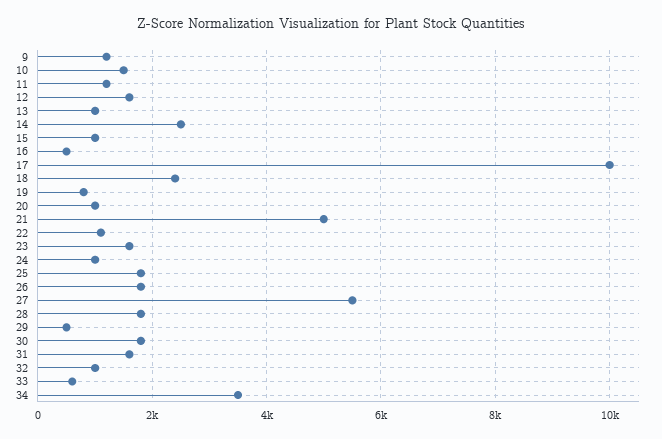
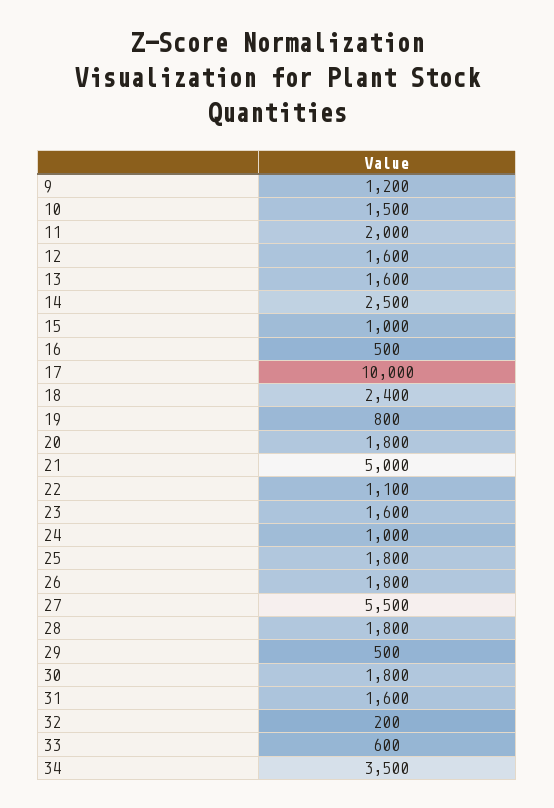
  {
    "9": 1200,
    "10": 1500,
-   "11": 1200,
+   "11": 2000,
    "12": 1600,
-   "13": 1000,
+   "13": 1600,
    "14": 2500,
    "15": 1000,
    "16": 500,
    "17": 10000,
    "18": 2400,
    "19": 800,
-   "20": 1000,
+   "20": 1800,
    "21": 5000,
    "22": 1100,
    "23": 1600,
    "24": 1000,
    "25": 1800,
    "26": 1800,
    "27": 5500,
    "28": 1800,
    "29": 500,
    "30": 1800,
    "31": 1600,
-   "32": 1000,
+   "32": 200,
    "33": 600,
    "34": 3500
  }

